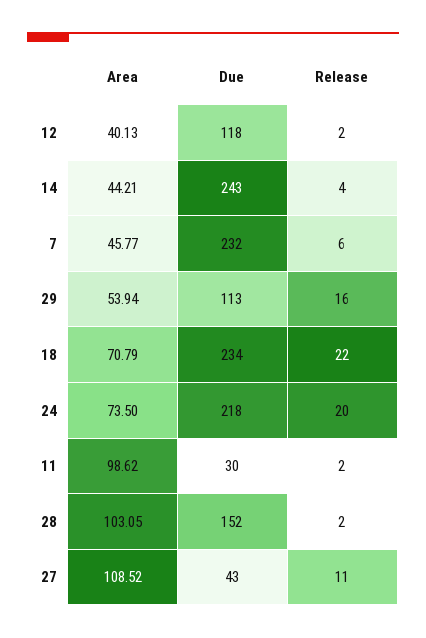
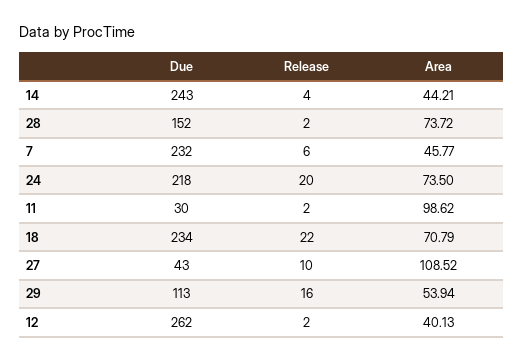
  {
    "Area": {
      "12": 40.13,
      "14": 44.21,
      "7": 45.77,
      "29": 53.94,
      "18": 70.79,
      "24": 73.5,
      "11": 98.62,
-     "28": 103.05,
+     "28": 73.72,
      "27": 108.52
    },
    "Due": {
-     "12": 118,
+     "12": 262,
      "14": 243,
      "7": 232,
      "29": 113,
      "18": 234,
      "24": 218,
      "11": 30,
      "28": 152,
      "27": 43
    },
    "Release": {
      "12": 2,
      "14": 4,
      "7": 6,
      "29": 16,
      "18": 22,
      "24": 20,
      "11": 2,
      "28": 2,
-     "27": 11
+     "27": 10
    }
  }

